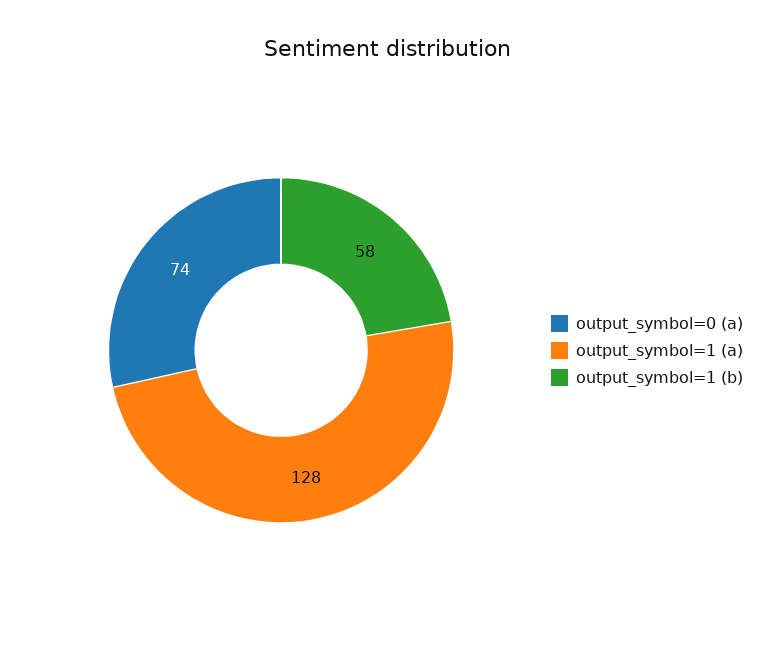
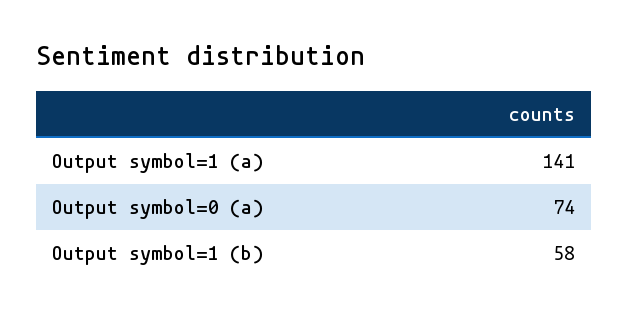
  {
    "output_symbol=0 (a)": 74,
-   "output_symbol=1 (a)": 128,
+   "output_symbol=1 (a)": 141,
    "output_symbol=1 (b)": 58
  }

